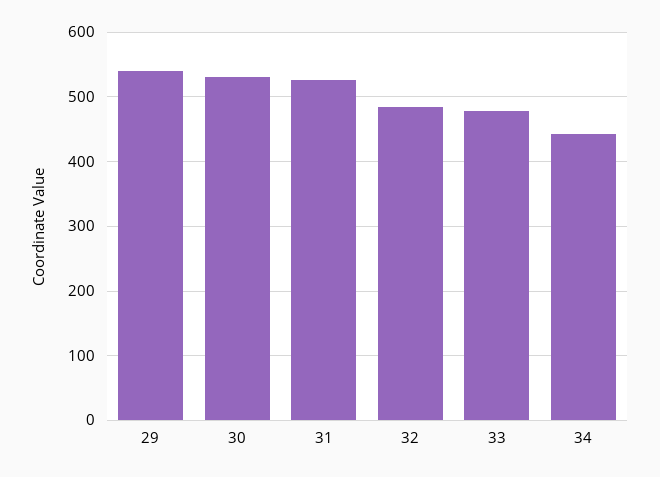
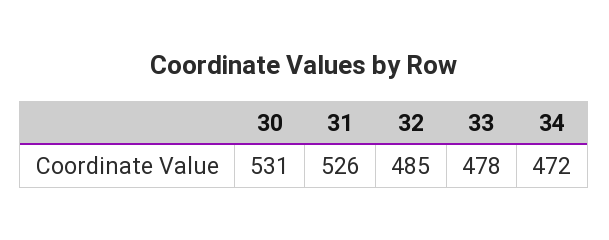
  {
-   "29": 540,
    "30": 531,
    "31": 526,
    "32": 485,
    "33": 478,
-   "34": 440
+   "34": 472
  }

